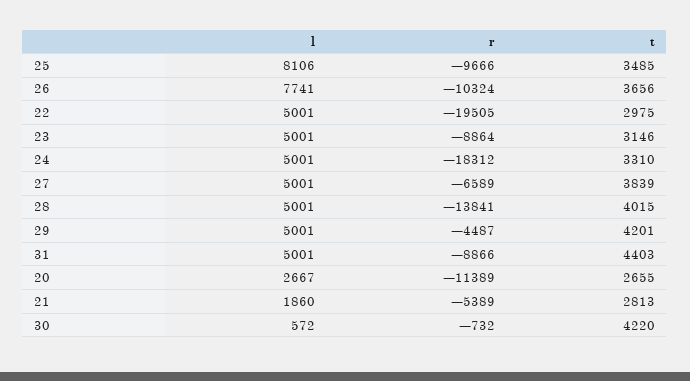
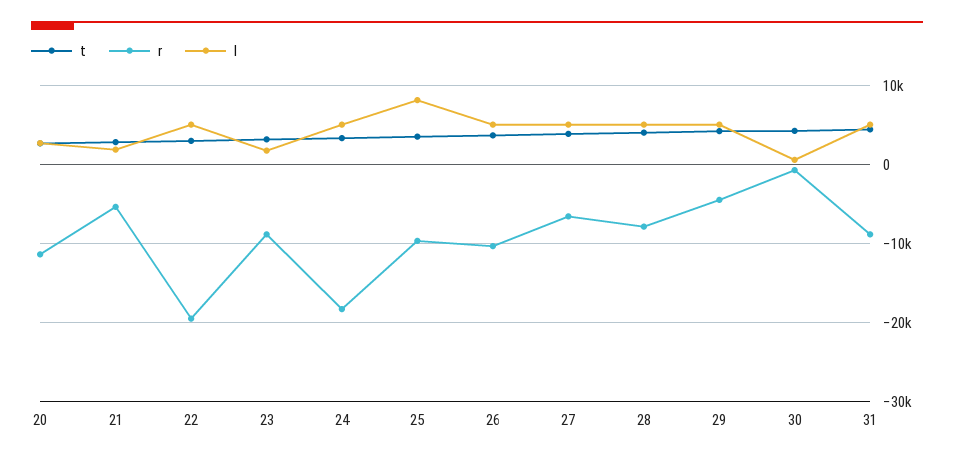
  {
    "l": {
      "25": 8106,
-     "26": 7741,
+     "26": 5000,
      "22": 5001,
-     "23": 5001,
+     "23": 2000,
      "24": 5001,
      "27": 5001,
      "28": 5001,
      "29": 5001,
      "31": 5001,
      "20": 2667,
      "21": 1860,
      "30": 572
    },
    "r": {
      "25": -9666,
      "26": -10324,
      "22": -19505,
      "23": -8864,
      "24": -18312,
      "27": -6589,
-     "28": -13841,
+     "28": -8000,
      "29": -4487,
      "31": -8866,
      "20": -11389,
      "21": -5389,
      "30": -732
    },
    "t": {
      "25": 3485,
      "26": 3656,
      "22": 2975,
      "23": 3146,
      "24": 3310,
      "27": 3839,
      "28": 4015,
      "29": 4201,
      "31": 4403,
      "20": 2655,
      "21": 2813,
      "30": 4220
    }
  }

